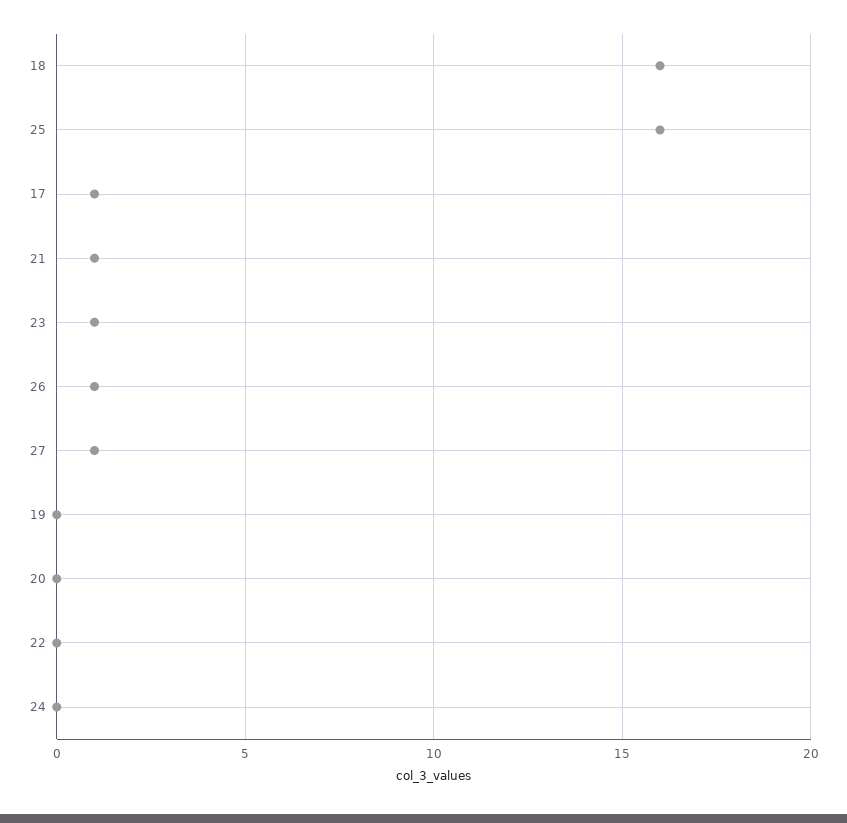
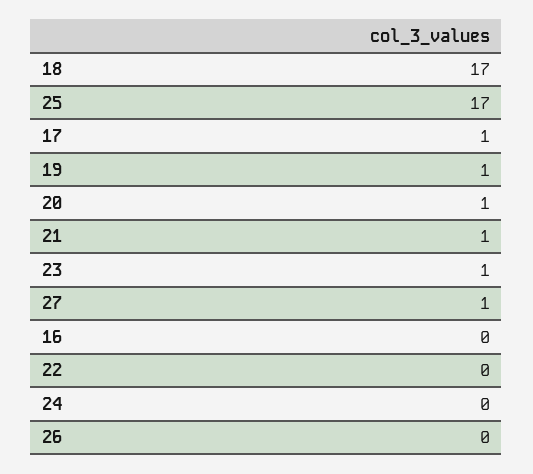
  {
-   "18": 16,
+   "18": 17,
-   "25": 16,
+   "25": 17,
    "17": 1,
    "21": 1,
    "23": 1,
-   "26": 1,
+   "26": 0,
    "27": 1,
-   "19": 0,
+   "19": 1,
-   "20": 0,
+   "20": 1,
    "22": 0,
-   "24": 0
+   "24": 0,
+   "16": 0
  }

